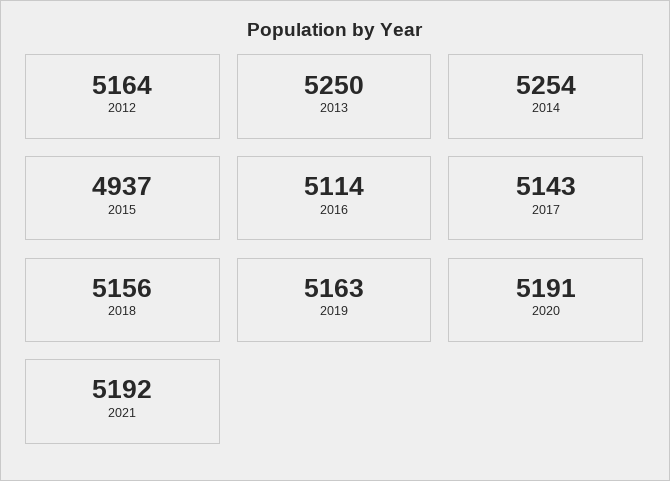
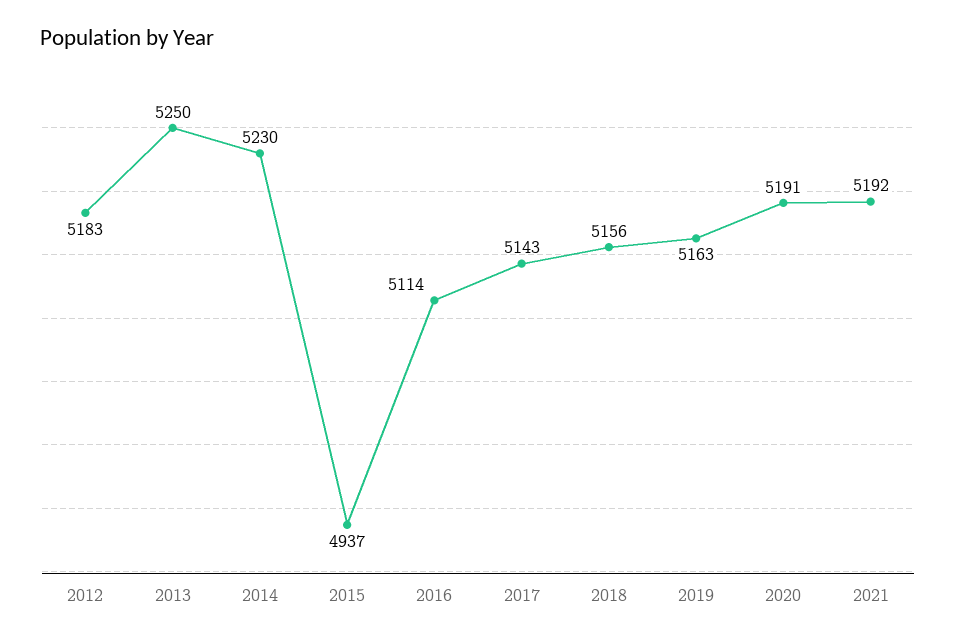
  {
-   "2012": 5164,
+   "2012": 5183,
    "2013": 5250,
-   "2014": 5254,
+   "2014": 5230,
    "2015": 4937,
    "2016": 5114,
    "2017": 5143,
    "2018": 5156,
    "2019": 5163,
    "2020": 5191,
    "2021": 5192
  }

